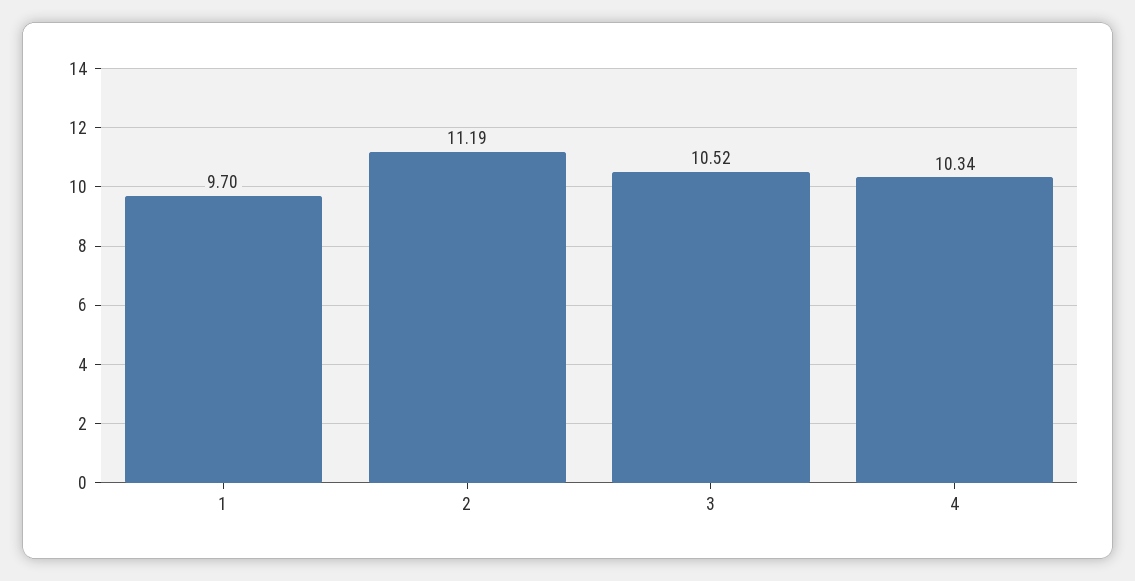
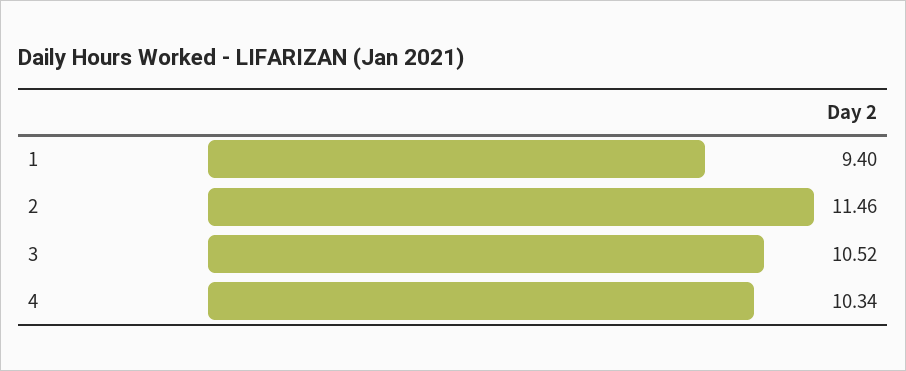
  {
-   "1": 9.7,
+   "1": 9.4,
-   "2": 11.19,
+   "2": 11.46,
    "3": 10.52,
    "4": 10.34
  }

